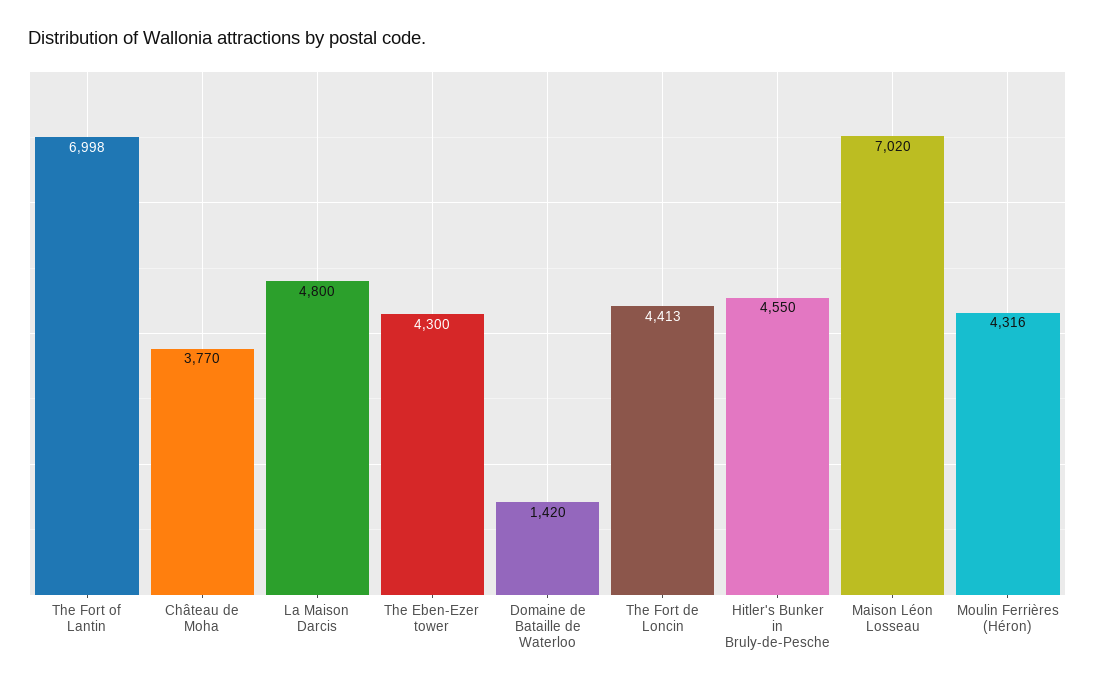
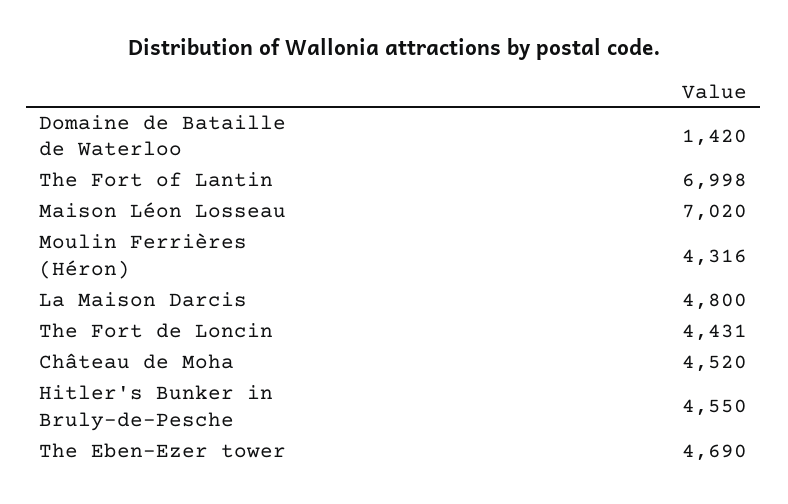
  {
    "The Fort of Lantin": 6998,
-   "Château de Moha": 3770,
+   "Château de Moha": 4520,
    "La Maison Darcis": 4800,
-   "The Eben-Ezer tower": 4300,
+   "The Eben-Ezer tower": 4690,
    "Domaine de Bataille de Waterloo": 1420,
-   "The Fort de Loncin": 4413,
+   "The Fort de Loncin": 4431,
    "Hitler's Bunker in Bruly-de-Pesche": 4550,
    "Maison Léon Losseau": 7020,
    "Moulin Ferrières (Héron)": 4316
  }

